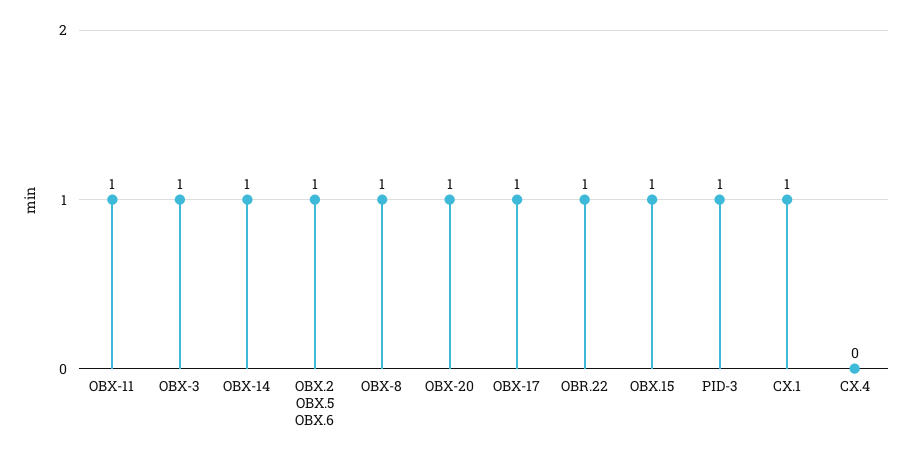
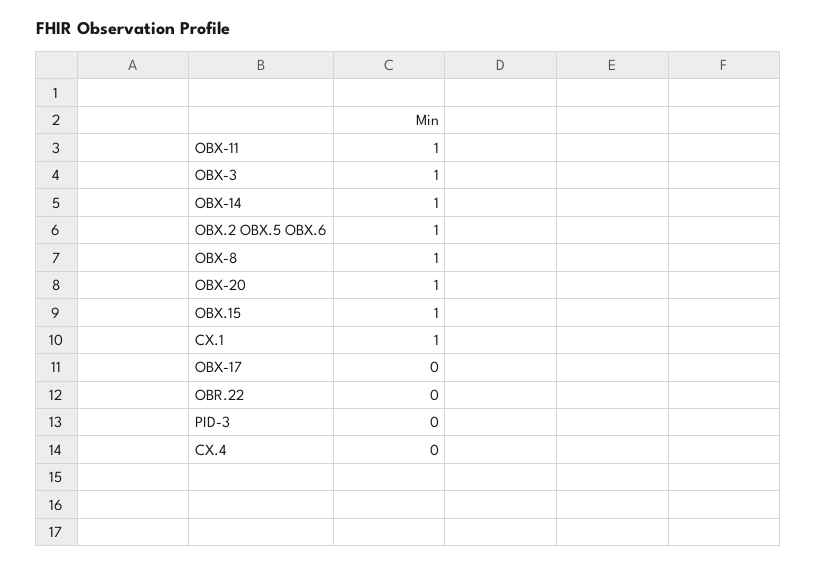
  {
    "OBX-11": 1,
    "OBX-3": 1,
    "OBX-14": 1,
    "OBX.2 OBX.5 OBX.6": 1,
    "OBX-8": 1,
    "OBX-20": 1,
-   "OBX-17": 1,
+   "OBX-17": 0,
-   "OBR.22": 1,
+   "OBR.22": 0,
    "OBX.15": 1,
-   "PID-3": 1,
+   "PID-3": 0,
    "CX.1": 1,
    "CX.4": 0
  }

